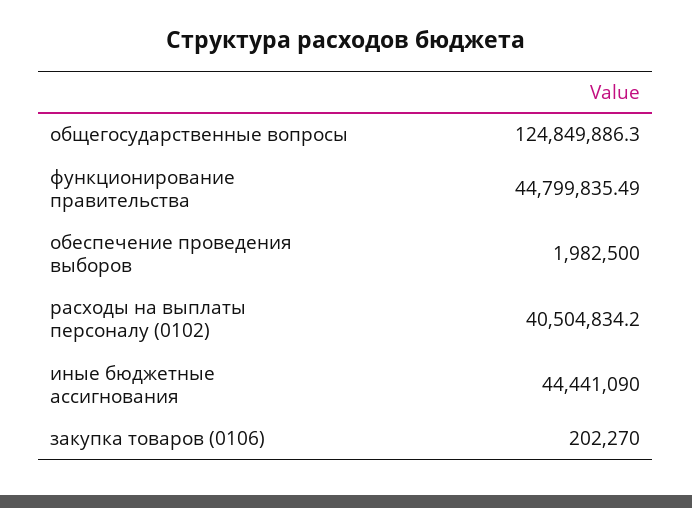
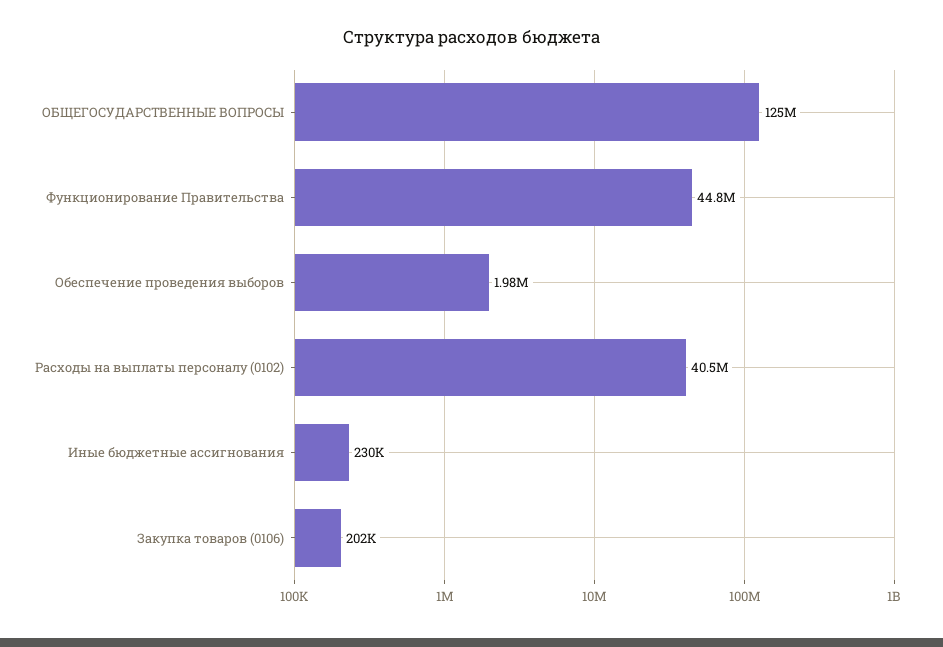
  {
    "общегосударственные вопросы": 124849886.3,
    "функционирование правительства": 44799835.49,
    "обеспечение проведения выборов": 1982500,
    "расходы на выплаты персоналу (0102)": 40504834.2,
-   "иные бюджетные ассигнования": 44441090,
+   "иные бюджетные ассигнования": 230000,
    "закупка товаров (0106)": 202270
  }

